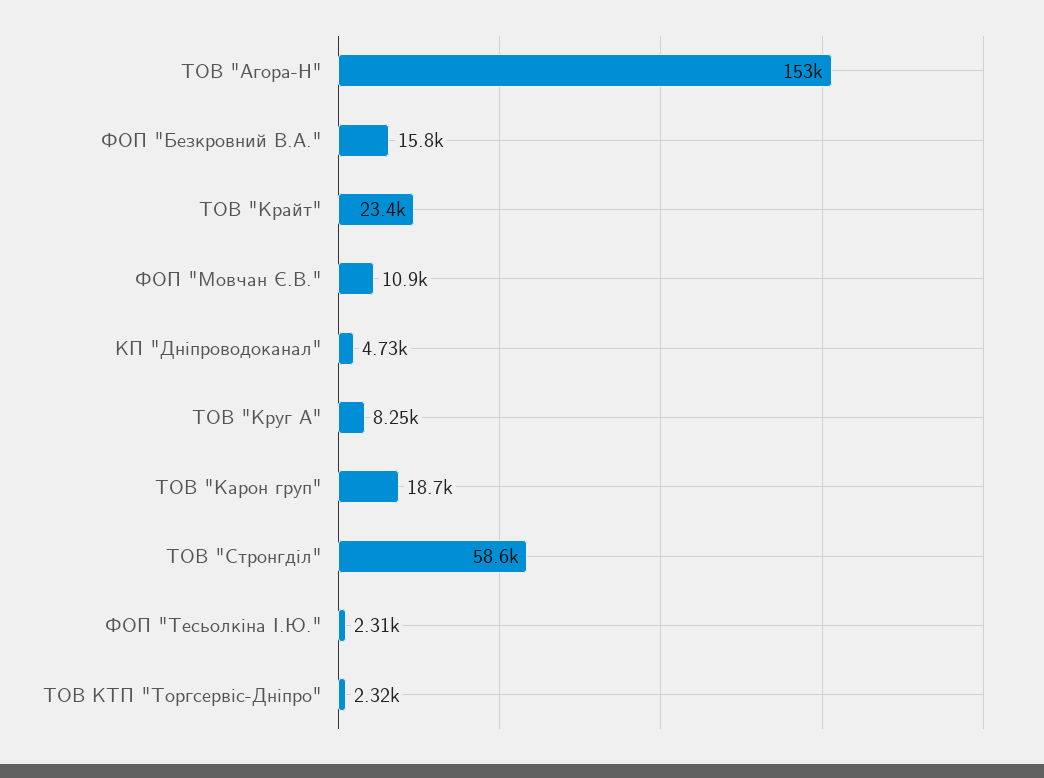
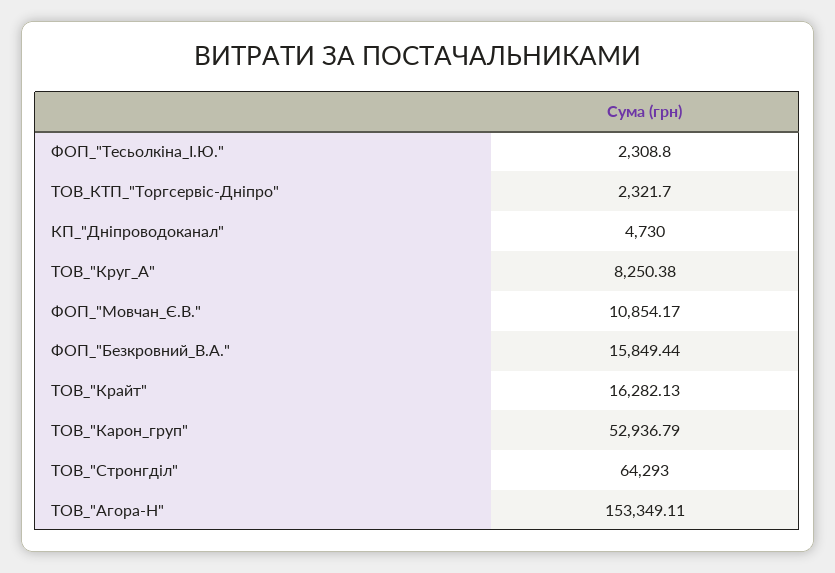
  {
    "ТОВ \"Агора-Н\"": 153349.11,
    "ФОП \"Безкровний В.А.\"": 15849.44,
-   "ТОВ \"Крайт\"": 23400,
+   "ТОВ \"Крайт\"": 16282.13,
    "ФОП \"Мовчан Є.В.\"": 10854.17,
    "КП \"Дніпроводоканал\"": 4730,
    "ТОВ \"Круг А\"": 8250.38,
-   "ТОВ \"Карон груп\"": 18700,
+   "ТОВ \"Карон груп\"": 52936.79,
-   "ТОВ \"Стронгділ\"": 58600,
+   "ТОВ \"Стронгділ\"": 64293,
    "ФОП \"Тесьолкіна І.Ю.\"": 2308.8,
    "ТОВ КТП \"Торгсервіс-Дніпро\"": 2321.7
  }

